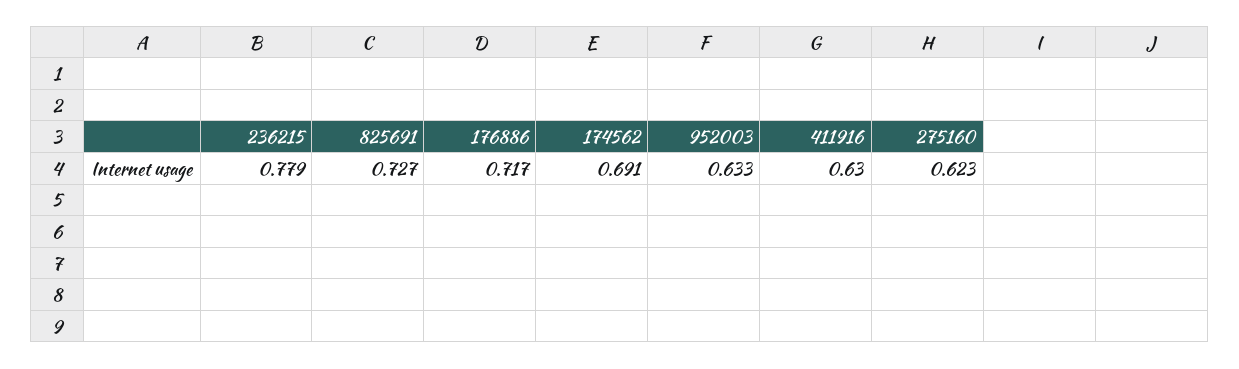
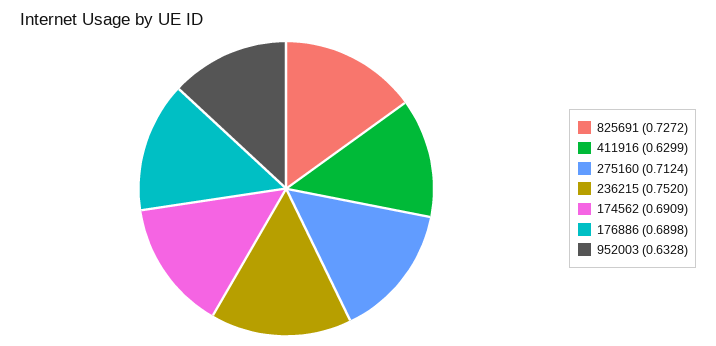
  {
-   "236215": 0.779,
+   "236215": 0.752,
    "825691": 0.7272,
-   "176886": 0.717,
+   "176886": 0.6898,
    "174562": 0.6909,
    "952003": 0.6328,
    "411916": 0.6299,
-   "275160": 0.623
+   "275160": 0.7124
  }

